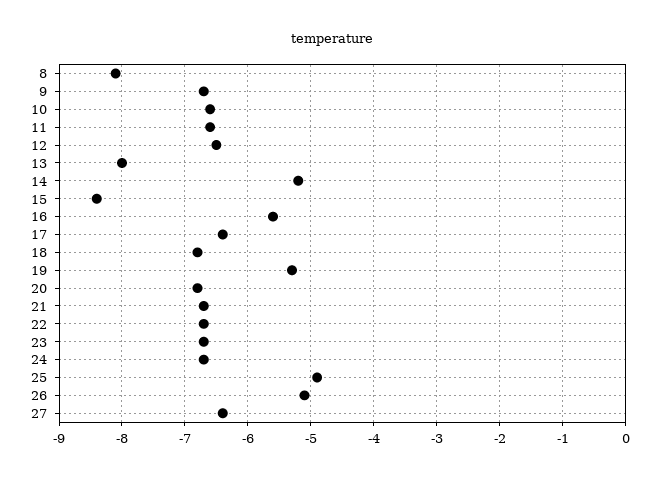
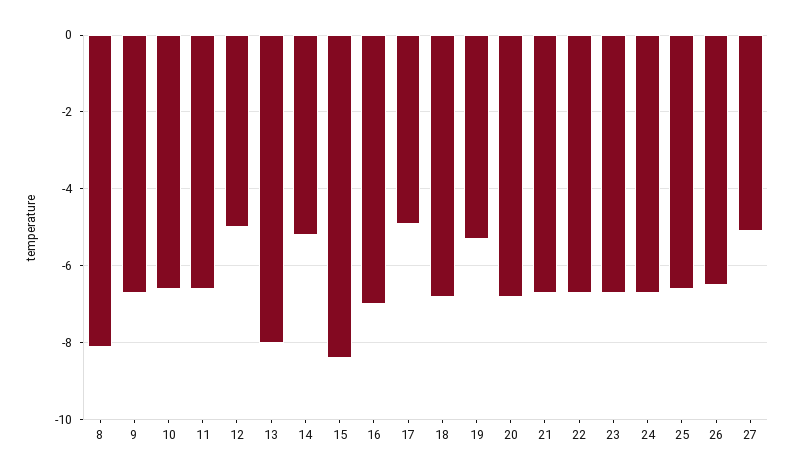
  {
    "8": -8.1,
    "9": -6.7,
    "10": -6.6,
    "11": -6.6,
-   "12": -6.5,
+   "12": -5,
    "13": -8,
    "14": -5.2,
    "15": -8.4,
-   "16": -5.6,
+   "16": -7,
-   "17": -6.4,
+   "17": -5,
    "18": -6.8,
    "19": -5.3,
    "20": -6.8,
    "21": -6.7,
    "22": -6.7,
    "23": -6.7,
    "24": -6.7,
-   "25": -4.9,
+   "25": -6.5,
-   "26": -5.1,
+   "26": -6.5,
-   "27": -6.4
+   "27": -5
  }

